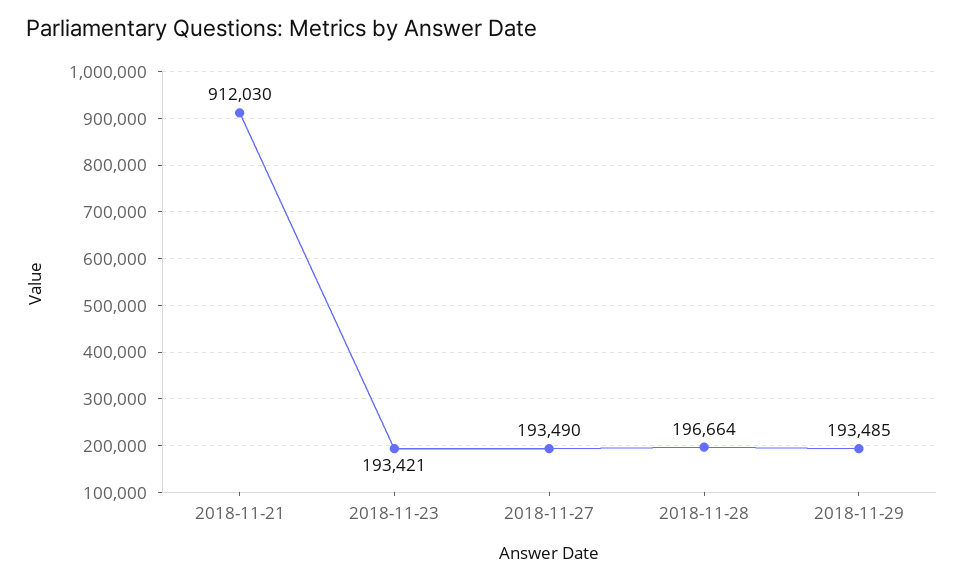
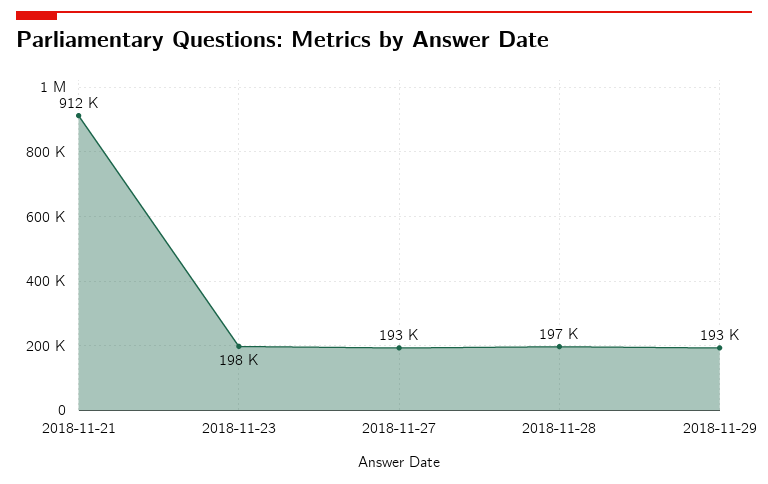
  {
    "2018-11-21": 912030,
-   "2018-11-23": 193421,
+   "2018-11-23": 198000,
    "2018-11-27": 193490,
    "2018-11-28": 196664,
    "2018-11-29": 193485
  }

